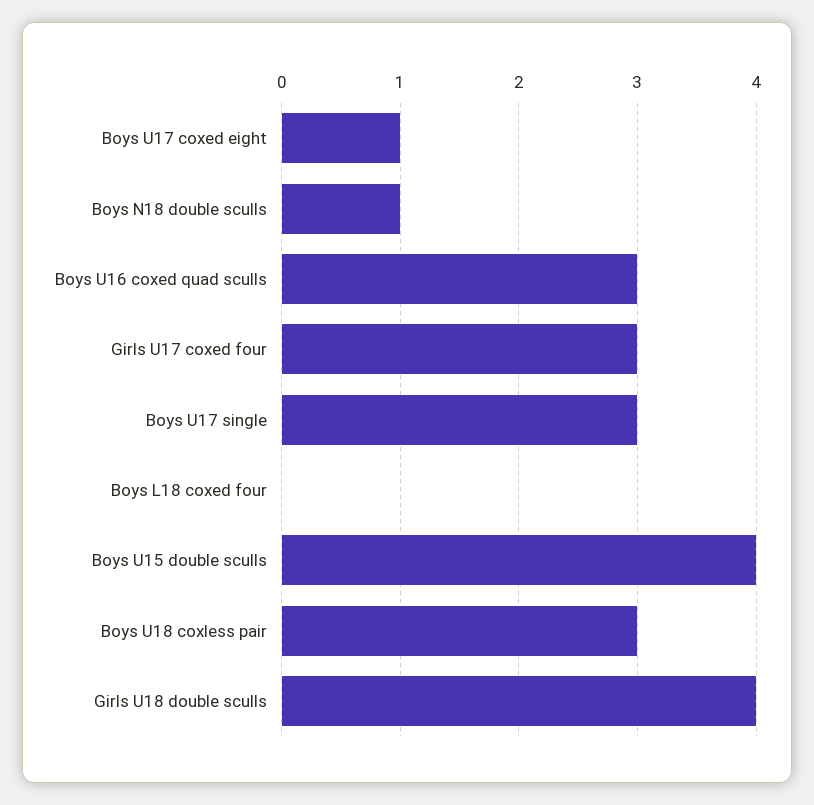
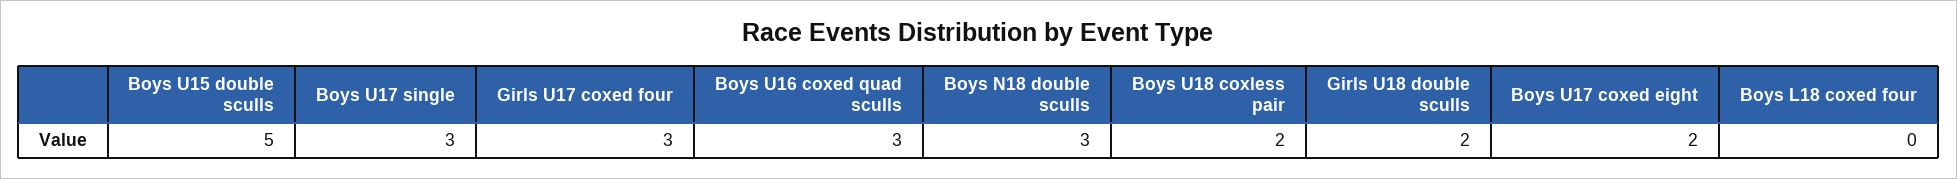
  {
-   "Boys U17 coxed eight": 1,
+   "Boys U17 coxed eight": 2,
-   "Boys N18 double sculls": 1,
+   "Boys N18 double sculls": 3,
    "Boys U16 coxed quad sculls": 3,
    "Girls U17 coxed four": 3,
    "Boys U17 single": 3,
    "Boys L18 coxed four": 0,
-   "Boys U15 double sculls": 4,
+   "Boys U15 double sculls": 5,
-   "Boys U18 coxless pair": 3,
+   "Boys U18 coxless pair": 2,
-   "Girls U18 double sculls": 4
+   "Girls U18 double sculls": 2
  }

